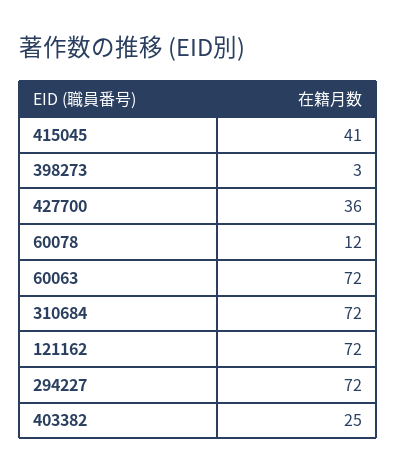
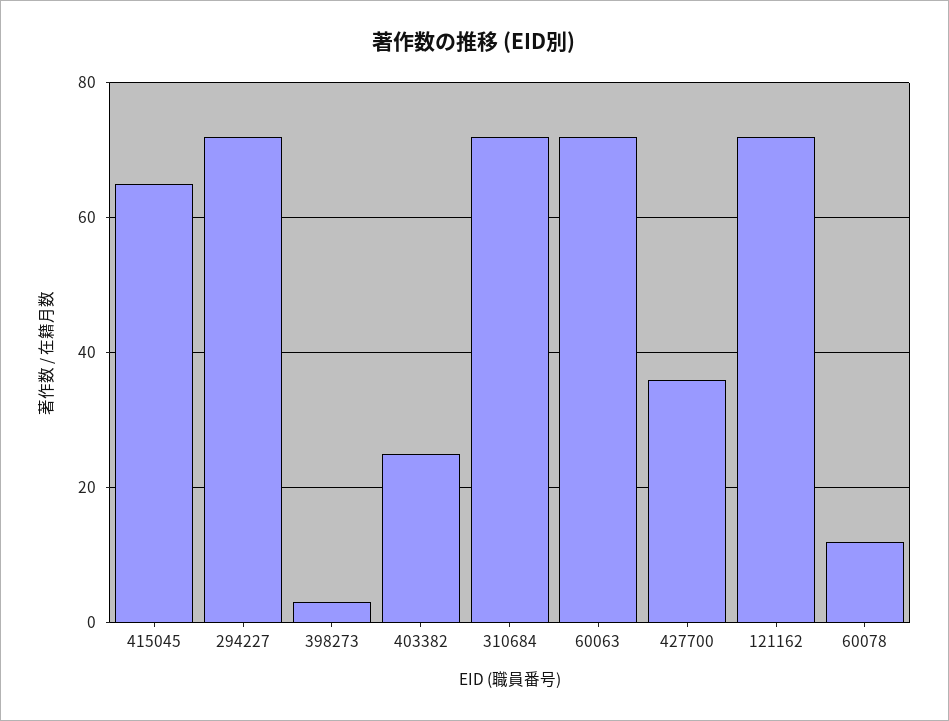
  {
-   "415045": 41,
+   "415045": 65,
    "398273": 3,
    "427700": 36,
    "60078": 12,
    "60063": 72,
    "310684": 72,
    "121162": 72,
    "294227": 72,
    "403382": 25
  }

